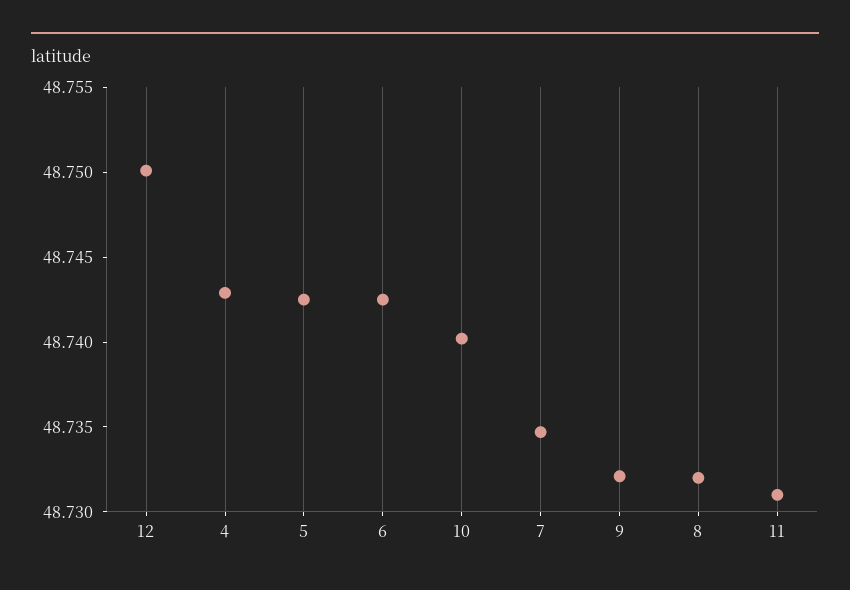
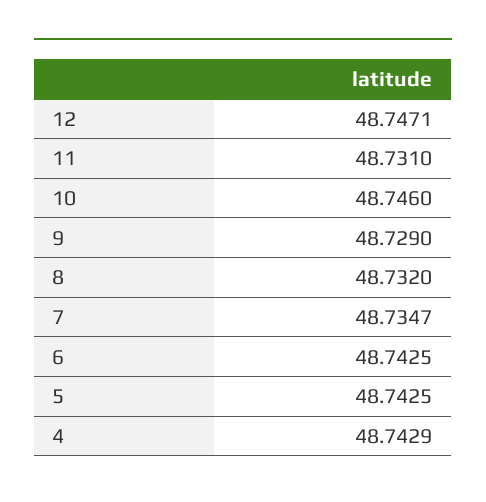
  {
-   "12": 48.75,
+   "12": 48.7471,
    "4": 48.7429,
    "5": 48.7425,
    "6": 48.7425,
-   "10": 48.74,
+   "10": 48.746,
    "7": 48.7347,
-   "9": 48.732,
+   "9": 48.729,
    "8": 48.732,
    "11": 48.731
  }

